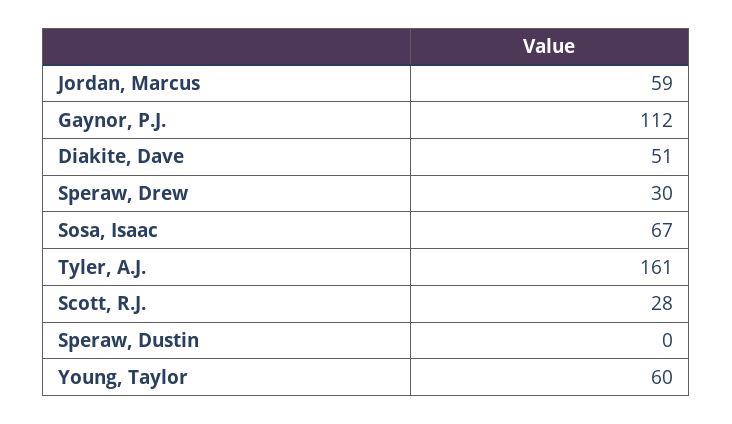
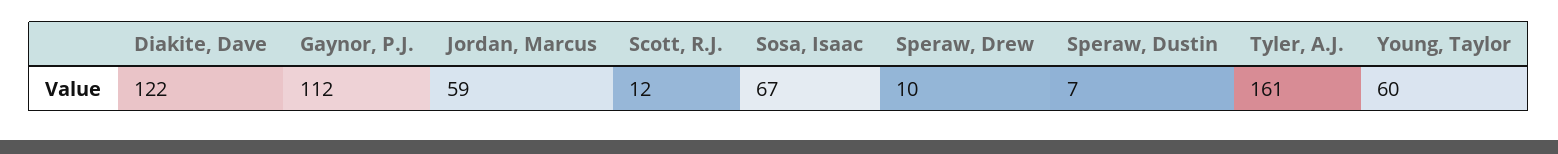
  {
    "Jordan, Marcus": 59,
    "Gaynor, P.J.": 112,
-   "Diakite, Dave": 51,
+   "Diakite, Dave": 122,
-   "Speraw, Drew": 30,
+   "Speraw, Drew": 10,
    "Sosa, Isaac": 67,
    "Tyler, A.J.": 161,
-   "Scott, R.J.": 28,
+   "Scott, R.J.": 12,
-   "Speraw, Dustin": 0,
+   "Speraw, Dustin": 7,
    "Young, Taylor": 60
  }

